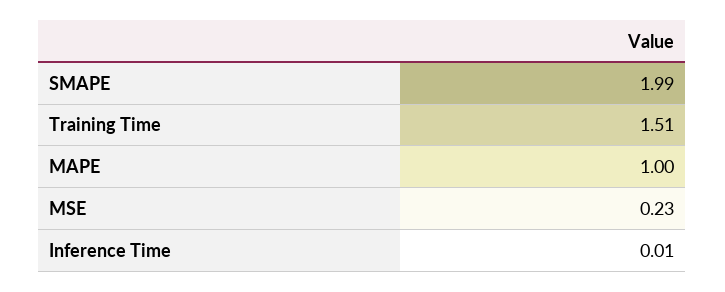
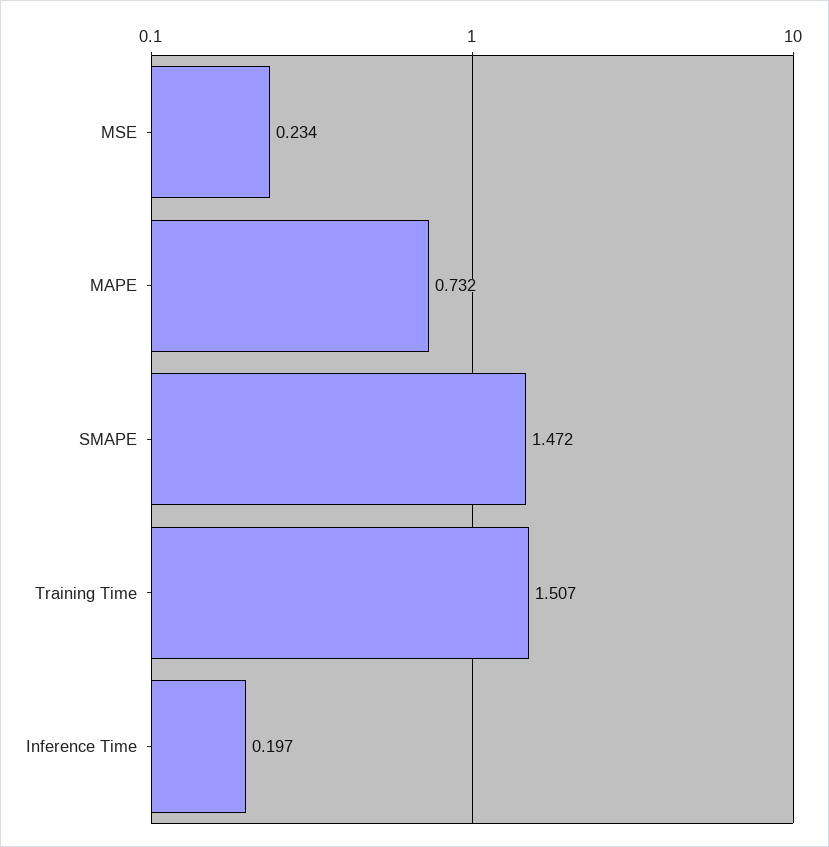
  {
-   "SMAPE": 1.99,
+   "SMAPE": 1.472,
    "Training Time": 1.507,
-   "MAPE": 1,
+   "MAPE": 0.732,
    "MSE": 0.234,
-   "Inference Time": 0.01
+   "Inference Time": 0.197
  }

